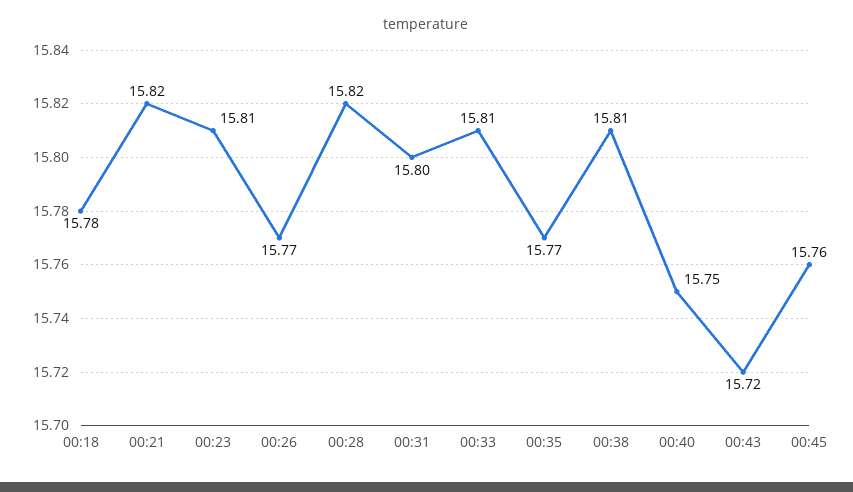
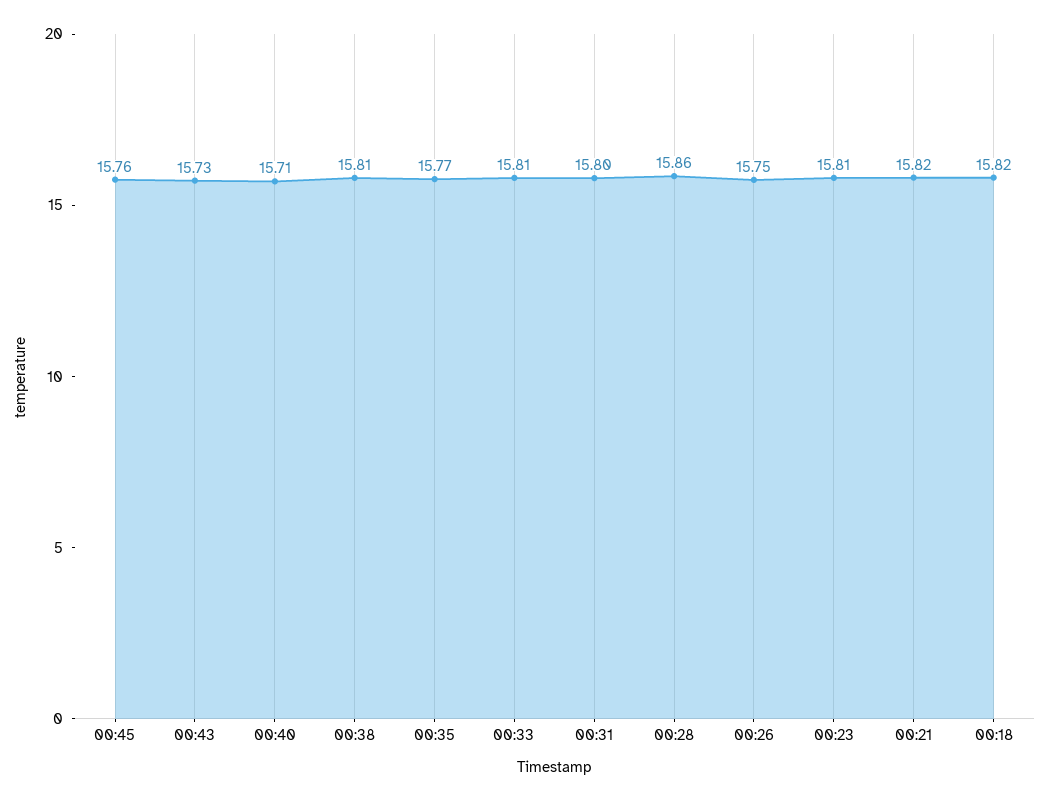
  {
-   "00:18": 15.78,
+   "00:18": 15.82,
    "00:21": 15.82,
    "00:23": 15.81,
-   "00:26": 15.77,
+   "00:26": 15.75,
-   "00:28": 15.82,
+   "00:28": 15.86,
    "00:31": 15.8,
    "00:33": 15.81,
    "00:35": 15.77,
    "00:38": 15.81,
-   "00:40": 15.75,
+   "00:40": 15.71,
-   "00:43": 15.72,
+   "00:43": 15.73,
    "00:45": 15.76
  }

